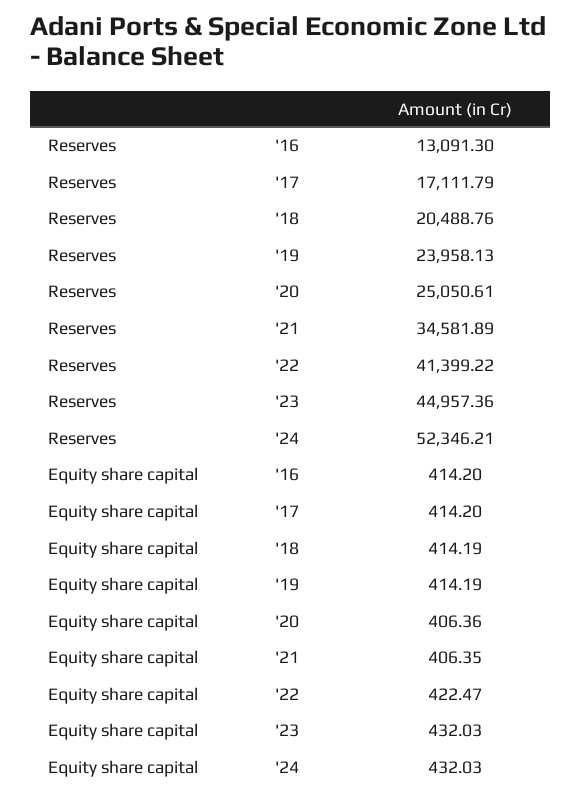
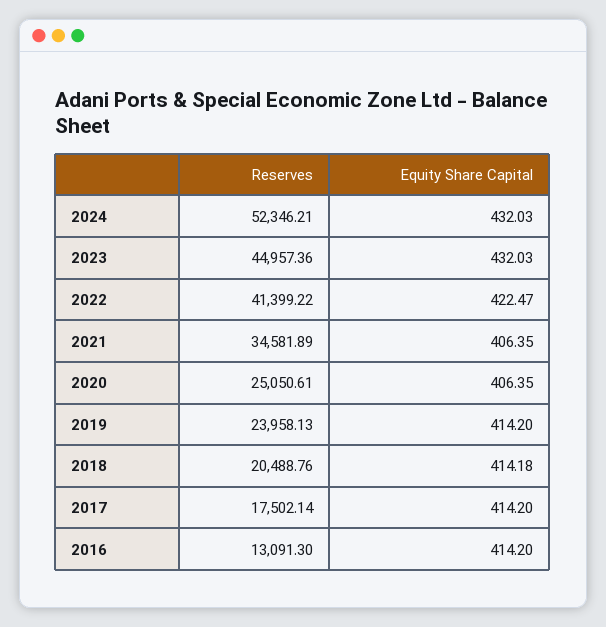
  {
    "Reserves": {
      "'16": 13091.3,
-     "'17": 17111.79,
+     "'17": 17502.14,
      "'18": 20488.76,
      "'19": 23958.13,
      "'20": 25050.61,
      "'21": 34581.89,
      "'22": 41399.22,
      "'23": 44957.36,
      "'24": 52346.21
    },
    "Equity share capital": {
      "'16": 414.2,
      "'17": 414.2,
-     "'18": 414.19,
+     "'18": 414.18,
-     "'19": 414.19,
+     "'19": 414.2,
-     "'20": 406.36,
+     "'20": 406.35,
      "'21": 406.35,
      "'22": 422.47,
      "'23": 432.03,
      "'24": 432.03
    }
  }

